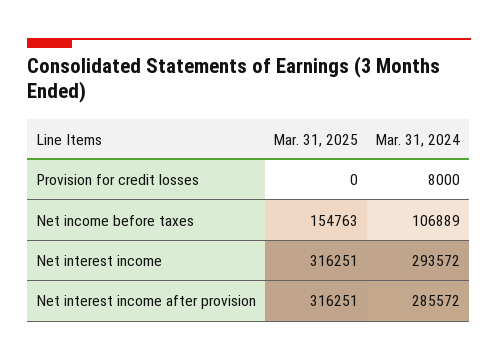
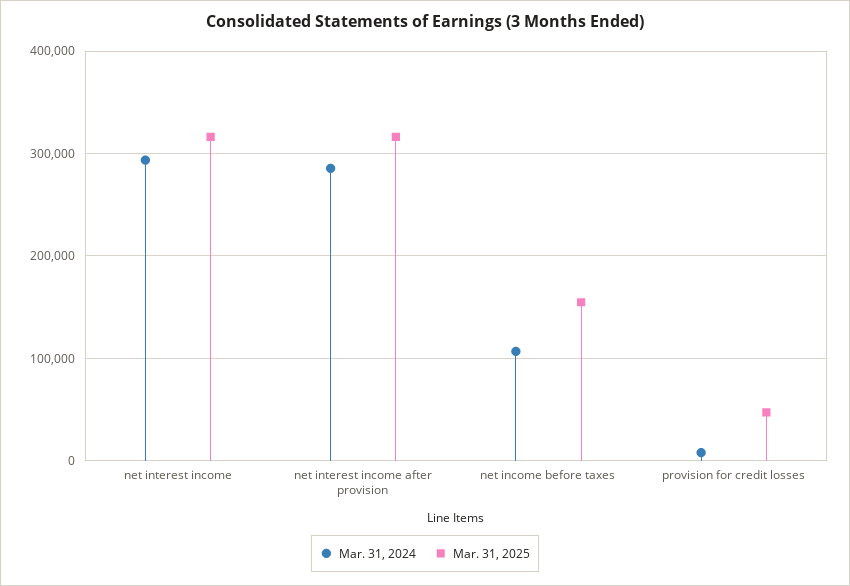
  {
    "Mar. 31, 2025": {
-     "Provision for credit losses": 0,
+     "Provision for credit losses": 50000,
      "Net income before taxes": 154763,
      "Net interest income": 316251,
      "Net interest income after provision": 316251
    },
    "Mar. 31, 2024": {
      "Provision for credit losses": 8000,
      "Net income before taxes": 106889,
      "Net interest income": 293572,
      "Net interest income after provision": 285572
    }
  }

